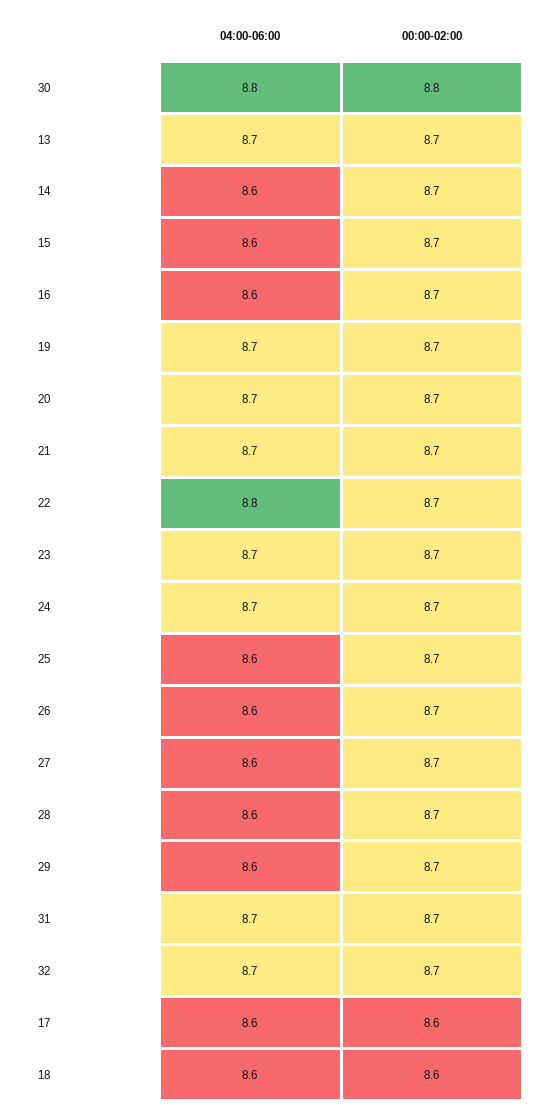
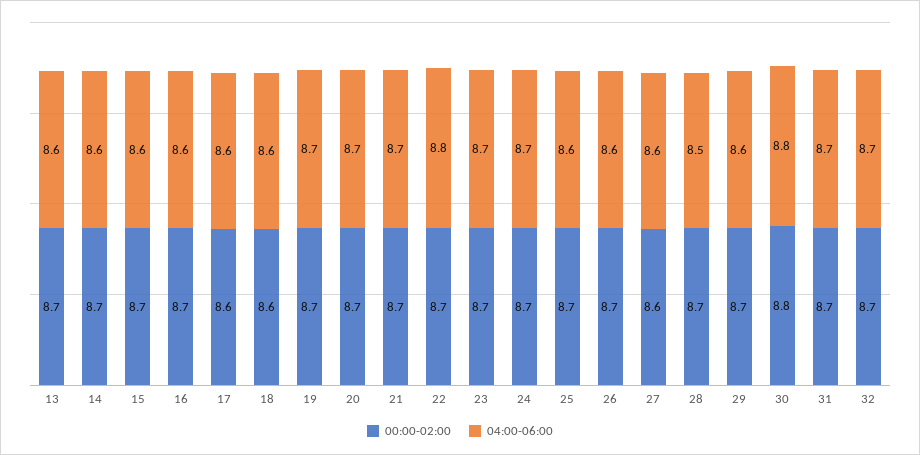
  {
    "04:00-06:00": {
      "30": 8.8,
-     "13": 8.7,
+     "13": 8.6,
      "14": 8.6,
      "15": 8.6,
      "16": 8.6,
      "19": 8.7,
      "20": 8.7,
      "21": 8.7,
      "22": 8.8,
      "23": 8.7,
      "24": 8.7,
      "25": 8.6,
      "26": 8.6,
      "27": 8.6,
-     "28": 8.6,
+     "28": 8.5,
      "29": 8.6,
      "31": 8.7,
      "32": 8.7,
      "17": 8.6,
      "18": 8.6
    },
    "00:00-02:00": {
      "30": 8.8,
      "13": 8.7,
      "14": 8.7,
      "15": 8.7,
      "16": 8.7,
      "19": 8.7,
      "20": 8.7,
      "21": 8.7,
      "22": 8.7,
      "23": 8.7,
      "24": 8.7,
      "25": 8.7,
      "26": 8.7,
-     "27": 8.7,
+     "27": 8.6,
      "28": 8.7,
      "29": 8.7,
      "31": 8.7,
      "32": 8.7,
      "17": 8.6,
      "18": 8.6
    }
  }

